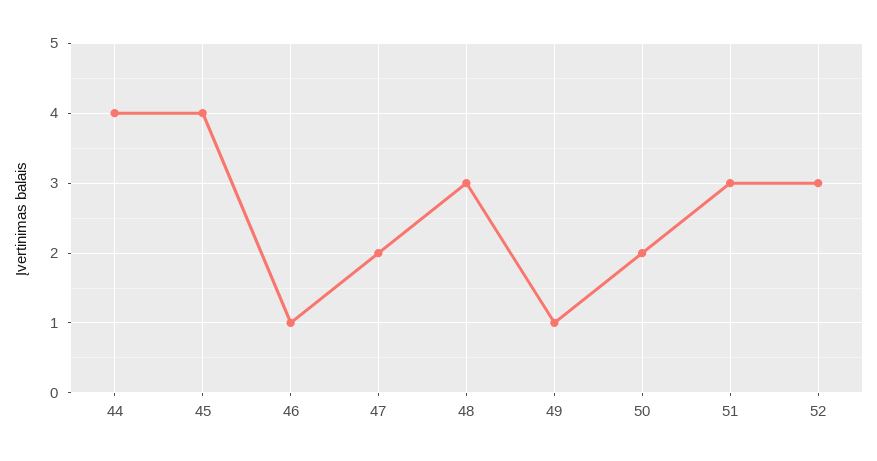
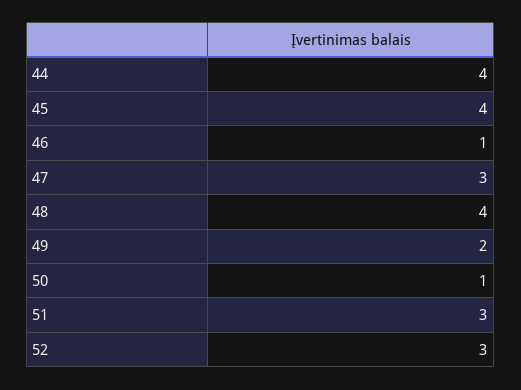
  {
    "44": 4,
    "45": 4,
    "46": 1,
-   "47": 2,
+   "47": 3,
-   "48": 3,
+   "48": 4,
-   "49": 1,
+   "49": 2,
-   "50": 2,
+   "50": 1,
    "51": 3,
    "52": 3
  }

